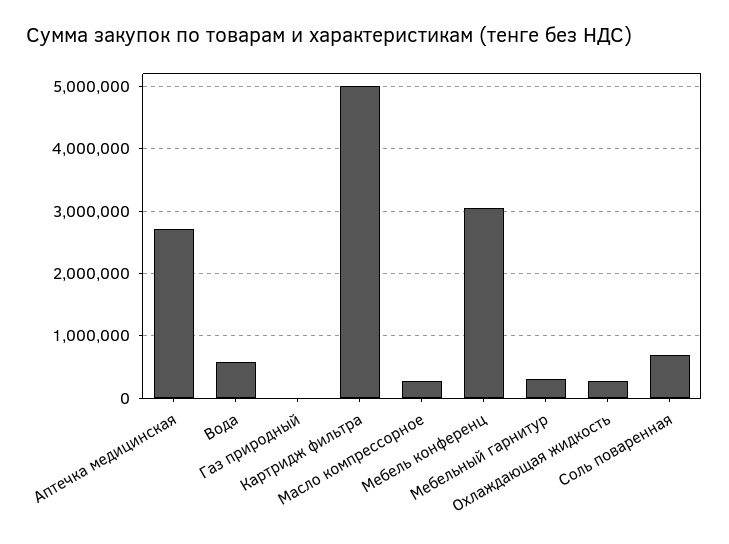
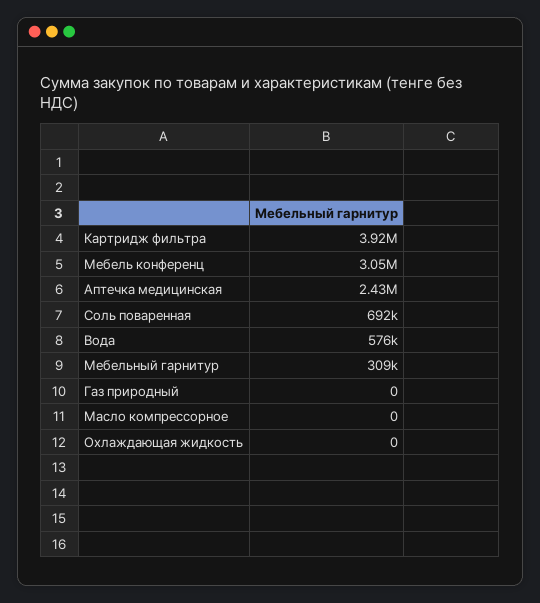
  {
-   "Аптечка медицинская": 2700000,
+   "Аптечка медицинская": 2430000,
    "Вода": 576000,
    "Газ природный": 0,
-   "Картридж фильтра": 5000000,
+   "Картридж фильтра": 3920000,
-   "Масло компрессорное": 300000,
+   "Масло компрессорное": 0,
    "Мебель конференц": 3050000,
    "Мебельный гарнитур": 309000,
-   "Охлаждающая жидкость": 300000,
+   "Охлаждающая жидкость": 0,
    "Соль поваренная": 692000
  }

